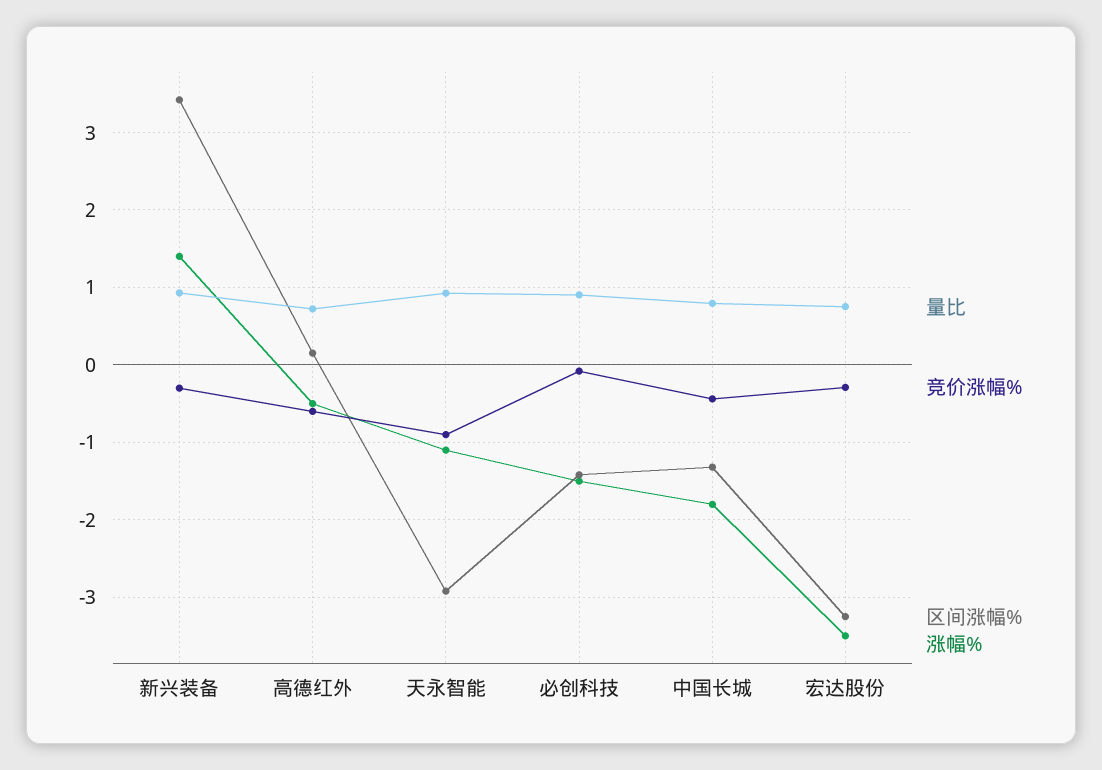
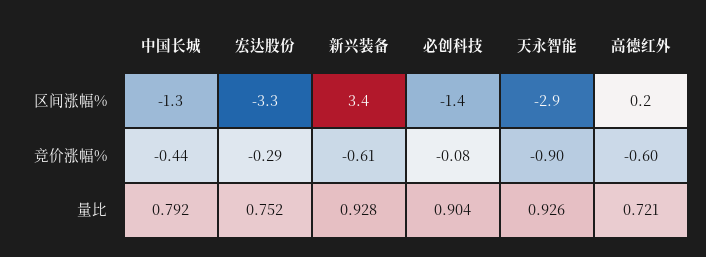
  {
    "量比": {
      "新兴装备": 0.928,
      "高德红外": 0.721,
      "天永智能": 0.926,
      "必创科技": 0.904,
      "中国长城": 0.792,
      "宏达股份": 0.752
    },
    "竞价涨幅%": {
-     "新兴装备": -0.3,
+     "新兴装备": -0.61,
      "高德红外": -0.6,
      "天永智能": -0.9,
      "必创科技": -0.08,
      "中国长城": -0.44,
      "宏达股份": -0.29
    },
    "区间涨幅%": {
      "新兴装备": 3.4,
      "高德红外": 0.2,
      "天永智能": -2.9,
      "必创科技": -1.4,
      "中国长城": -1.3,
      "宏达股份": -3.3
-   },
+   }
-   "涨幅%": {
-     "新兴装备": 1.4,
-     "高德红外": -0.5,
-     "天永智能": -1.1,
-     "必创科技": -1.5,
-     "中国长城": -1.8,
-     "宏达股份": -3.5
-   }
  }

